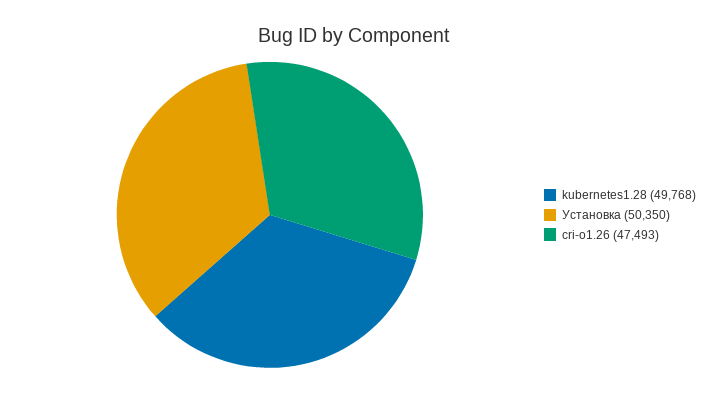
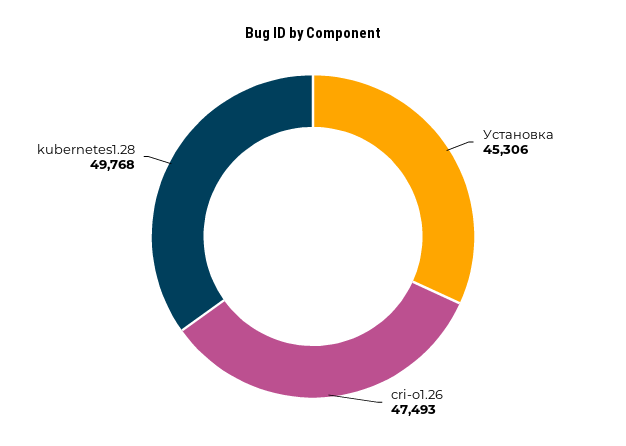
  {
    "kubernetes1.28": 49768,
-   "Установка": 50350,
+   "Установка": 45306,
    "cri-o1.26": 47493
  }

